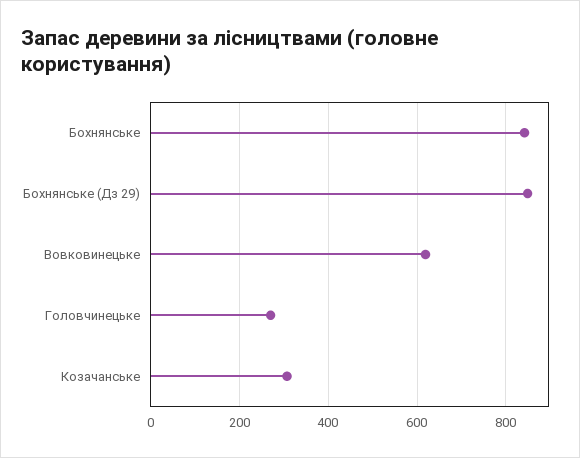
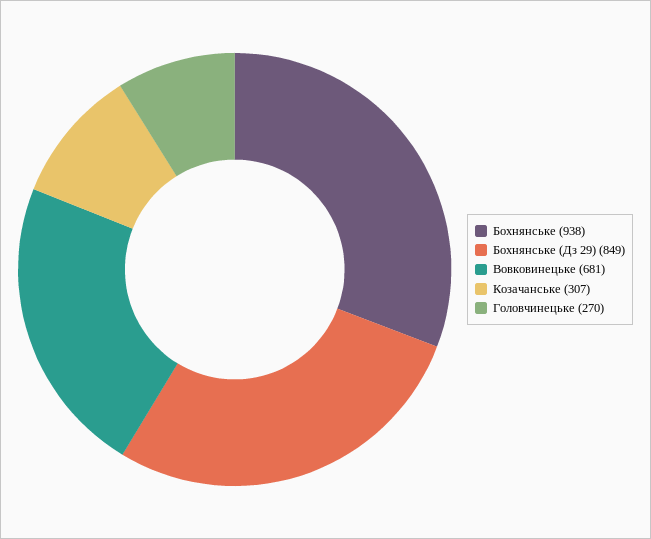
  {
-   "Бохнянське": 840,
+   "Бохнянське": 938,
    "Бохнянське (Дз 29)": 849,
-   "Вовковинецьке": 620,
+   "Вовковинецьке": 681,
    "Головчинецьке": 270,
    "Козачанське": 307
  }

